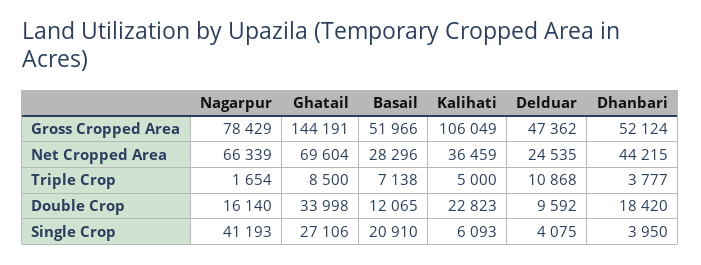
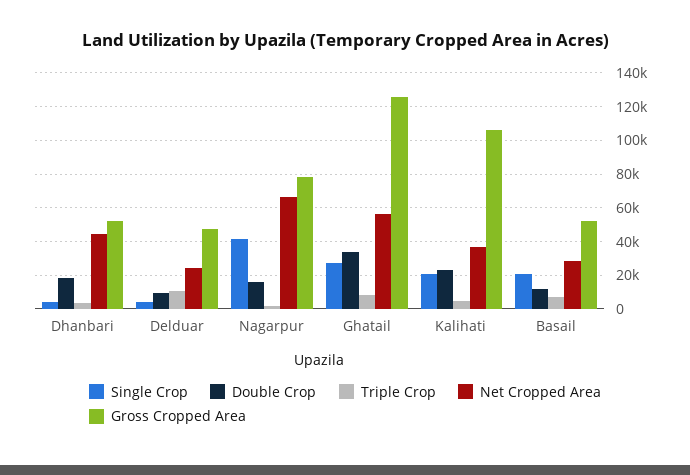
  {
    "Gross Cropped Area": {
      "Nagarpur": 78429,
-     "Ghatail": 144191,
+     "Ghatail": 125000,
      "Basail": 51966,
      "Kalihati": 106049,
      "Delduar": 47362,
      "Dhanbari": 52124
    },
    "Net Cropped Area": {
      "Nagarpur": 66339,
-     "Ghatail": 69604,
+     "Ghatail": 55000,
      "Basail": 28296,
      "Kalihati": 36459,
      "Delduar": 24535,
      "Dhanbari": 44215
    },
    "Triple Crop": {
      "Nagarpur": 1654,
      "Ghatail": 8500,
      "Basail": 7138,
      "Kalihati": 5000,
      "Delduar": 10868,
      "Dhanbari": 3777
    },
    "Double Crop": {
      "Nagarpur": 16140,
      "Ghatail": 33998,
      "Basail": 12065,
      "Kalihati": 22823,
      "Delduar": 9592,
      "Dhanbari": 18420
    },
    "Single Crop": {
      "Nagarpur": 41193,
      "Ghatail": 27106,
      "Basail": 20910,
-     "Kalihati": 6093,
+     "Kalihati": 20000,
      "Delduar": 4075,
      "Dhanbari": 3950
    }
  }

